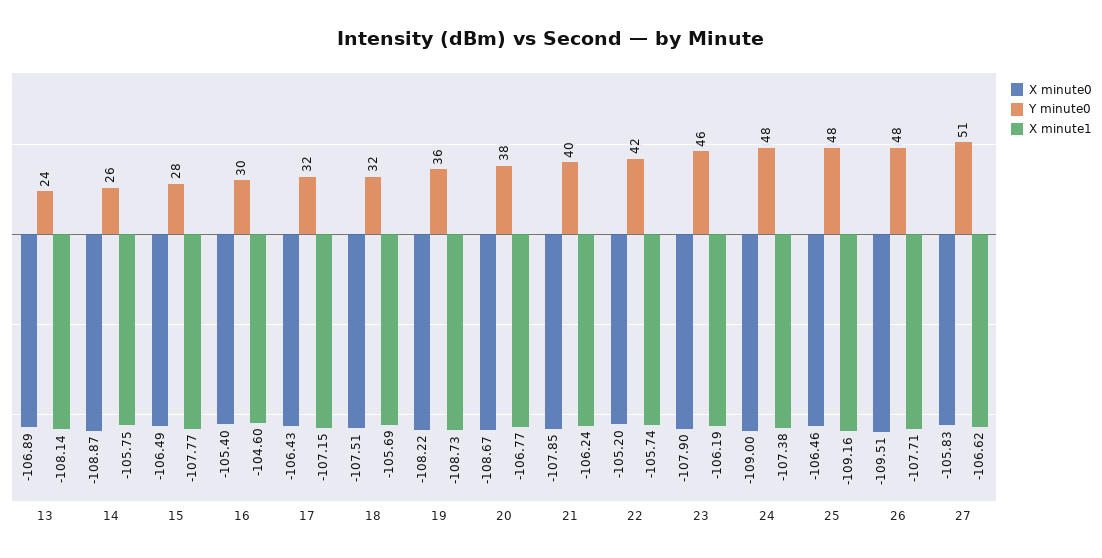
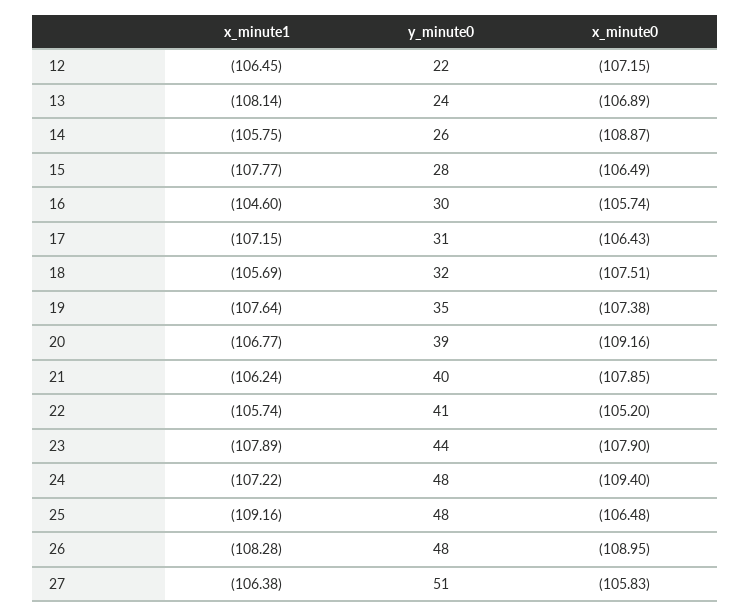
  {
    "X minute0": {
      "13": -106.89,
      "14": -108.87,
      "15": -106.49,
-     "16": -105.4,
+     "16": -105.74,
      "17": -106.43,
      "18": -107.51,
-     "19": -108.22,
+     "19": -107.38,
-     "20": -108.67,
+     "20": -109.16,
      "21": -107.85,
      "22": -105.2,
      "23": -107.9,
-     "24": -109,
+     "24": -109.4,
-     "25": -106.46,
+     "25": -106.48,
-     "26": -109.51,
+     "26": -108.95,
-     "27": -105.83
+     "27": -105.83,
+     "12": -107.15
    },
    "Y minute0": {
      "13": 24,
      "14": 26,
      "15": 28,
      "16": 30,
-     "17": 32,
+     "17": 31,
      "18": 32,
-     "19": 36,
+     "19": 35,
-     "20": 38,
+     "20": 39,
      "21": 40,
-     "22": 42,
+     "22": 41,
-     "23": 46,
+     "23": 44,
      "24": 48,
      "25": 48,
      "26": 48,
-     "27": 51
+     "27": 51,
+     "12": 22
    },
    "X minute1": {
      "13": -108.14,
      "14": -105.75,
      "15": -107.77,
      "16": -104.6,
      "17": -107.15,
      "18": -105.69,
-     "19": -108.73,
+     "19": -107.64,
      "20": -106.77,
      "21": -106.24,
      "22": -105.74,
-     "23": -106.19,
+     "23": -107.89,
-     "24": -107.38,
+     "24": -107.22,
      "25": -109.16,
-     "26": -107.71,
+     "26": -108.28,
-     "27": -106.62
+     "27": -106.38,
+     "12": -106.45
    }
  }

